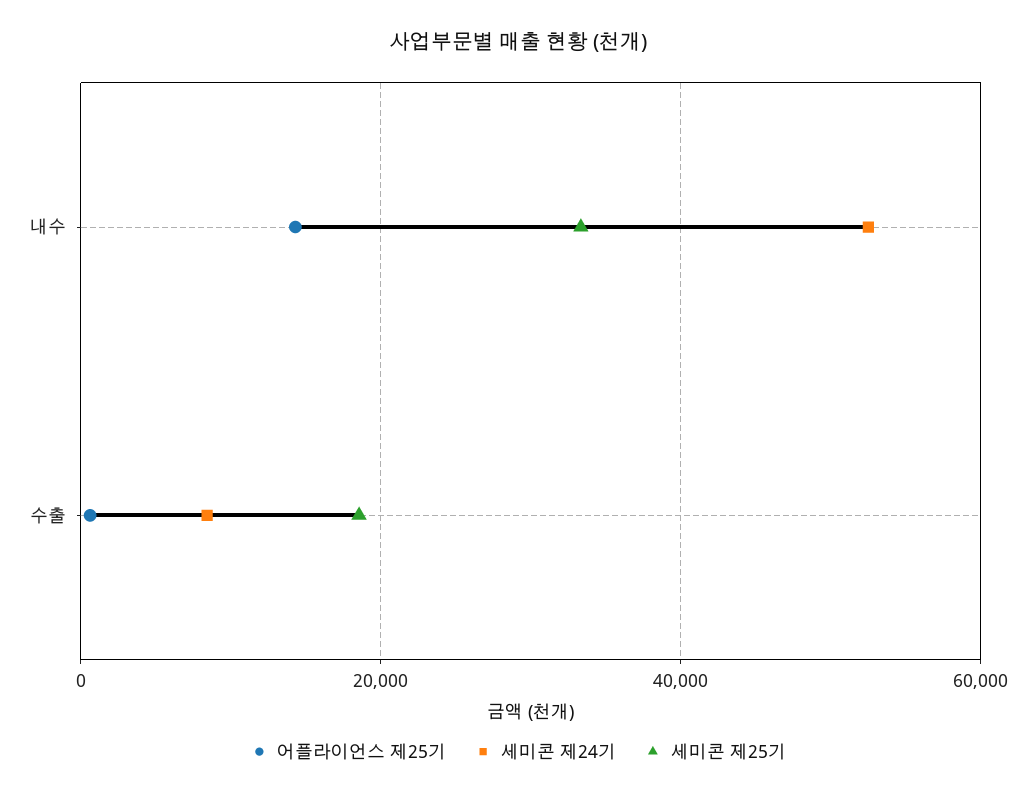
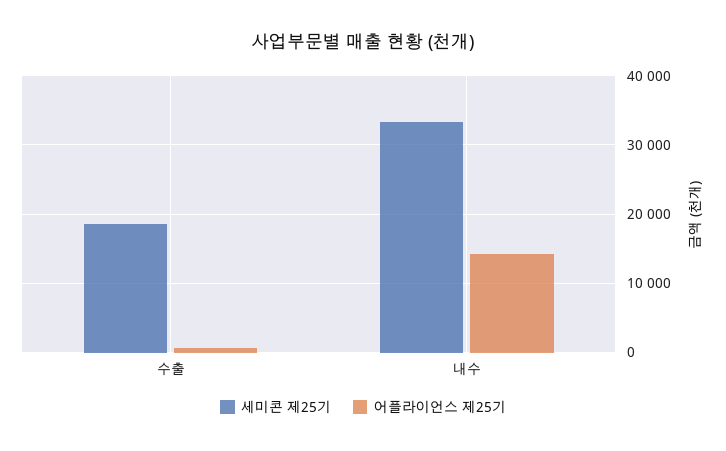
  {
    "어플라이언스 제25기": {
      "내수": 14000,
      "수출": 1000
    },
-   "세미콘 제24기": {
-     "내수": 52000,
-     "수출": 8000
-   },
    "세미콘 제25기": {
      "내수": 33000,
      "수출": 19000
    }
  }

